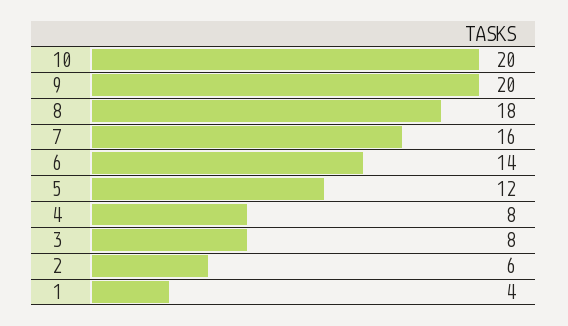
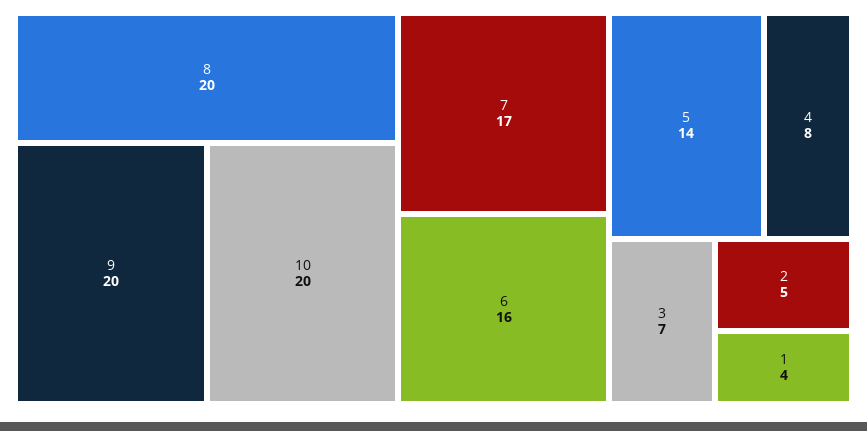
  {
    "10": 20,
    "9": 20,
-   "8": 18,
+   "8": 20,
-   "7": 16,
+   "7": 17,
-   "6": 14,
+   "6": 16,
-   "5": 12,
+   "5": 14,
    "4": 8,
-   "3": 8,
+   "3": 7,
-   "2": 6,
+   "2": 5,
    "1": 4
  }

